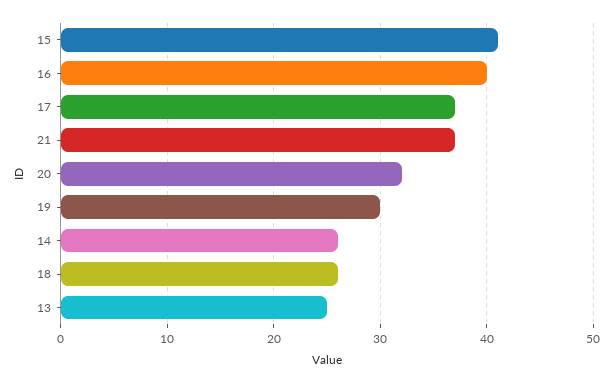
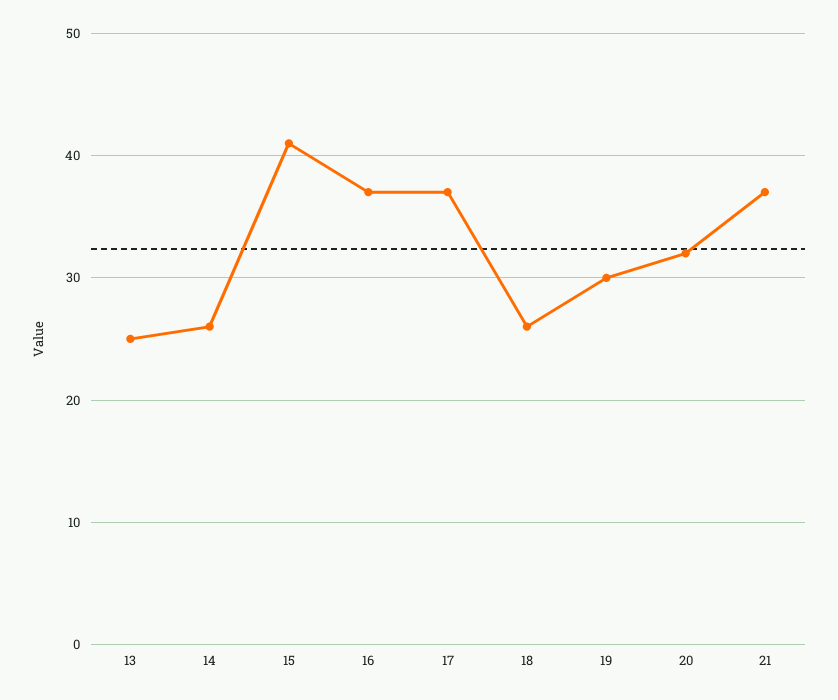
  {
    "15": 41,
-   "16": 40,
+   "16": 37,
    "17": 37,
    "21": 37,
    "20": 32,
    "19": 30,
    "14": 26,
    "18": 26,
    "13": 25
  }

